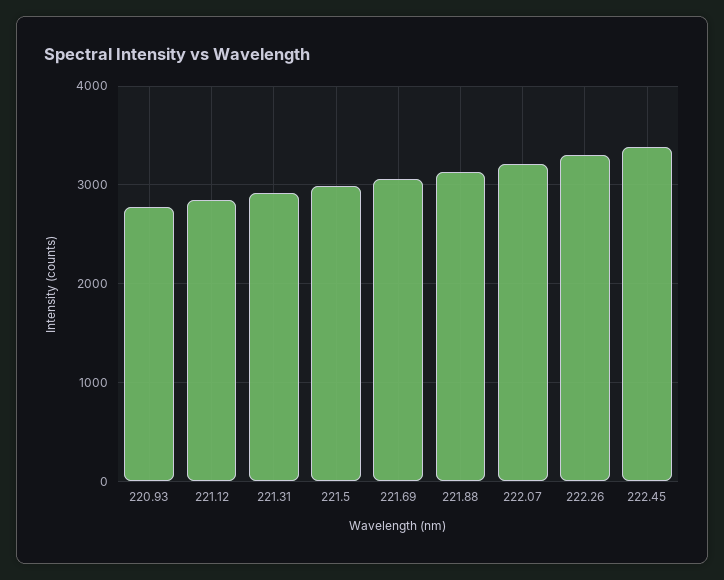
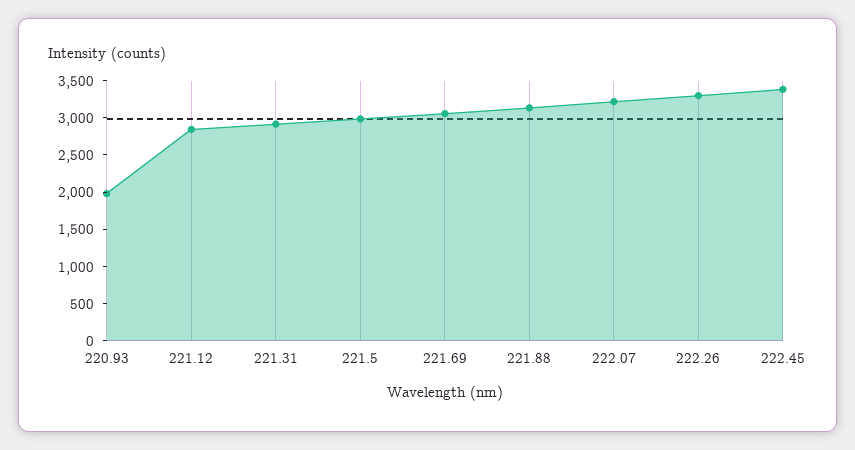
  {
-   "220.93": 2800,
+   "220.93": 2000,
    "221.12": 2800,
    "221.31": 2900,
    "221.5": 3000,
    "221.69": 3100,
    "221.88": 3100,
    "222.07": 3200,
    "222.26": 3300,
    "222.45": 3400
  }

